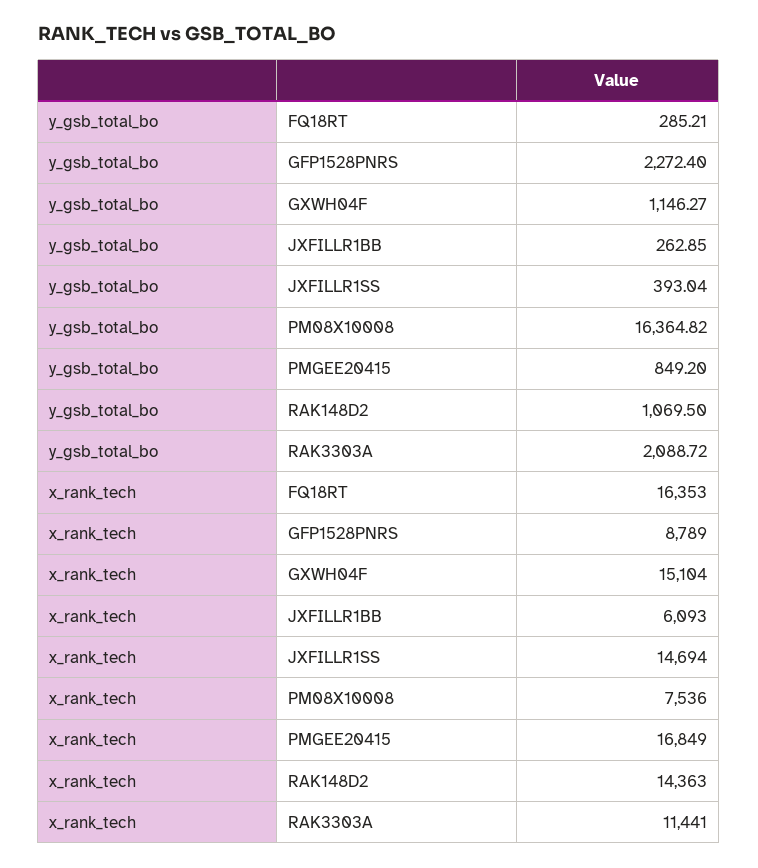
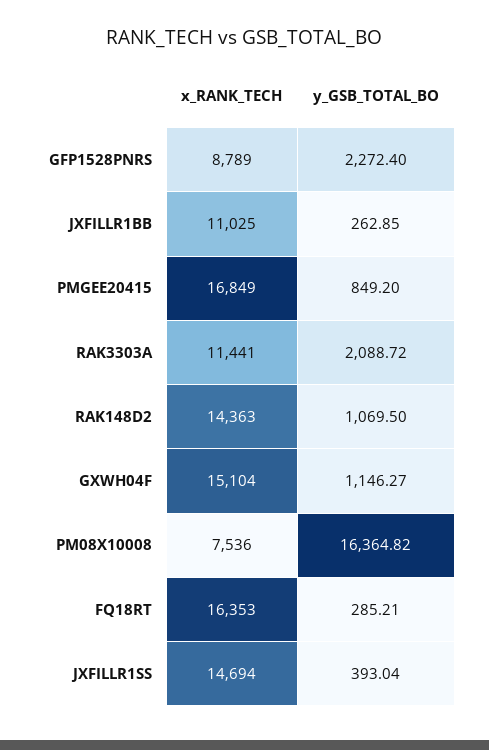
  {
    "y_gsb_total_bo": {
      "FQ18RT": 285.21,
      "GFP1528PNRS": 2272.4,
      "GXWH04F": 1146.27,
      "JXFILLR1BB": 262.85,
      "JXFILLR1SS": 393.04,
      "PM08X10008": 16364.82,
      "PMGEE20415": 849.2,
      "RAK148D2": 1069.5,
      "RAK3303A": 2088.72
    },
    "x_rank_tech": {
      "FQ18RT": 16353,
      "GFP1528PNRS": 8789,
      "GXWH04F": 15104,
-     "JXFILLR1BB": 6093,
+     "JXFILLR1BB": 11025,
      "JXFILLR1SS": 14694,
      "PM08X10008": 7536,
      "PMGEE20415": 16849,
      "RAK148D2": 14363,
      "RAK3303A": 11441
    }
  }

